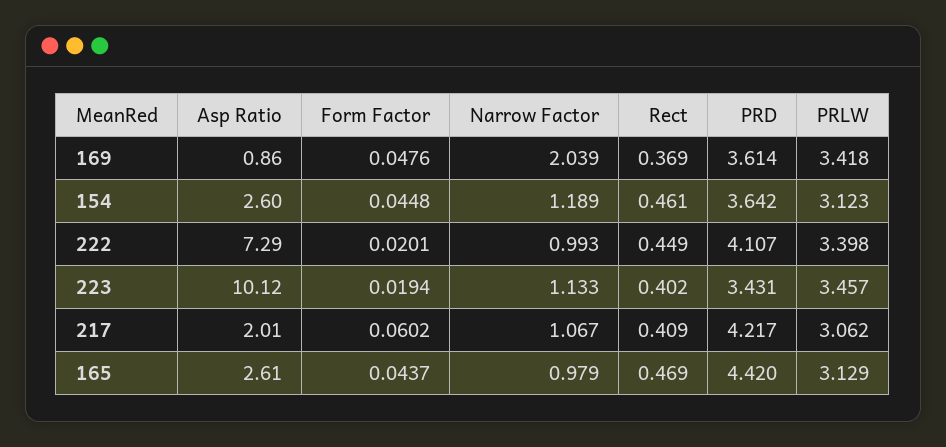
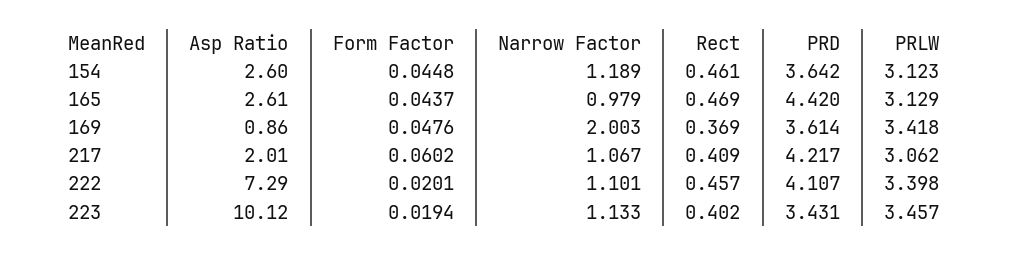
  {
    "Asp Ratio": {
      "169": 0.86,
      "154": 2.6,
      "222": 7.29,
      "223": 10.12,
      "217": 2.01,
      "165": 2.61
    },
    "Form Factor": {
      "169": 0.0476,
      "154": 0.0448,
      "222": 0.0201,
      "223": 0.0194,
      "217": 0.0602,
      "165": 0.0437
    },
    "Narrow Factor": {
-     "169": 2.039,
+     "169": 2.003,
      "154": 1.189,
-     "222": 0.993,
+     "222": 1.101,
      "223": 1.133,
      "217": 1.067,
      "165": 0.979
    },
    "Rect": {
      "169": 0.369,
      "154": 0.461,
-     "222": 0.449,
+     "222": 0.457,
      "223": 0.402,
      "217": 0.409,
      "165": 0.469
    },
    "PRD": {
      "169": 3.614,
      "154": 3.642,
      "222": 4.107,
      "223": 3.431,
      "217": 4.217,
      "165": 4.42
    },
    "PRLW": {
      "169": 3.418,
      "154": 3.123,
      "222": 3.398,
      "223": 3.457,
      "217": 3.062,
      "165": 3.129
    }
  }

